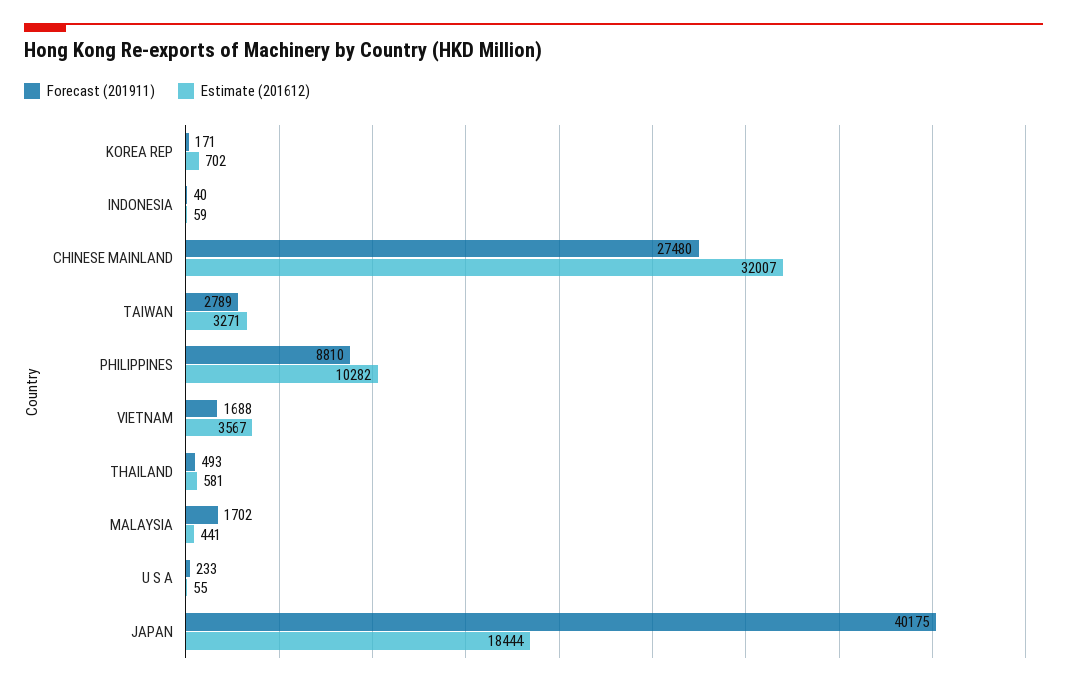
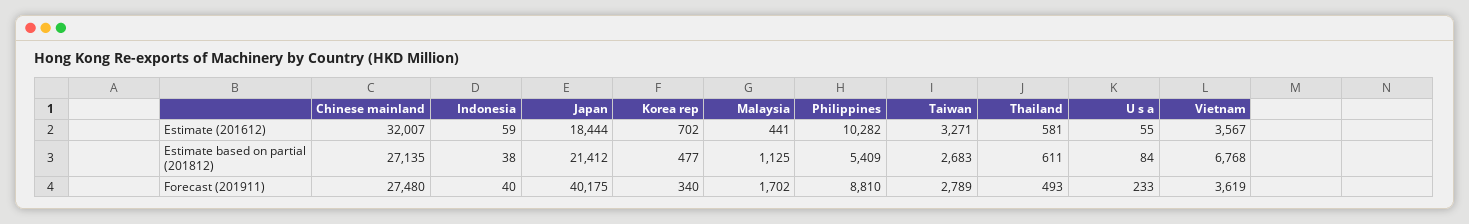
  {
    "Forecast (201911)": {
-     "KOREA REP": 171,
+     "KOREA REP": 340,
      "INDONESIA": 40,
      "CHINESE MAINLAND": 27480,
      "TAIWAN": 2789,
      "PHILIPPINES": 8810,
-     "VIETNAM": 1688,
+     "VIETNAM": 3619,
      "THAILAND": 493,
      "MALAYSIA": 1702,
      "U S A": 233,
      "JAPAN": 40175
    },
    "Estimate (201612)": {
      "KOREA REP": 702,
      "INDONESIA": 59,
      "CHINESE MAINLAND": 32007,
      "TAIWAN": 3271,
      "PHILIPPINES": 10282,
      "VIETNAM": 3567,
      "THAILAND": 581,
      "MALAYSIA": 441,
      "U S A": 55,
      "JAPAN": 18444
-   }
+   },
+   "Estimate based on partial (201812)": {
+     "CHINESE MAINLAND": 27135,
+     "INDONESIA": 38,
+     "JAPAN": 21412,
+     "KOREA REP": 477,
+     "MALAYSIA": 1125,
+     "PHILIPPINES": 5409,
+     "TAIWAN": 2683,
+     "THAILAND": 611,
+     "U S A": 84,
+     "VIETNAM": 6768
+   }
  }

